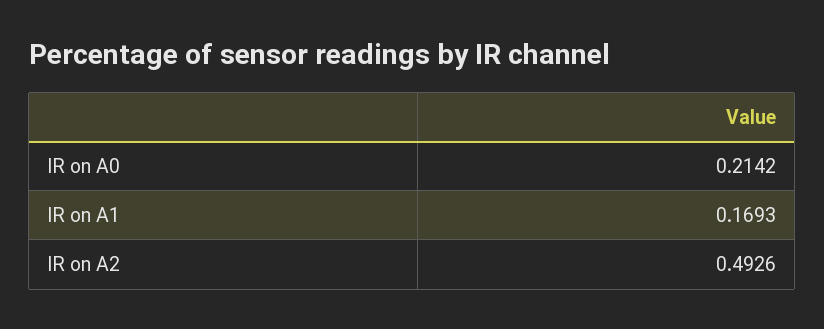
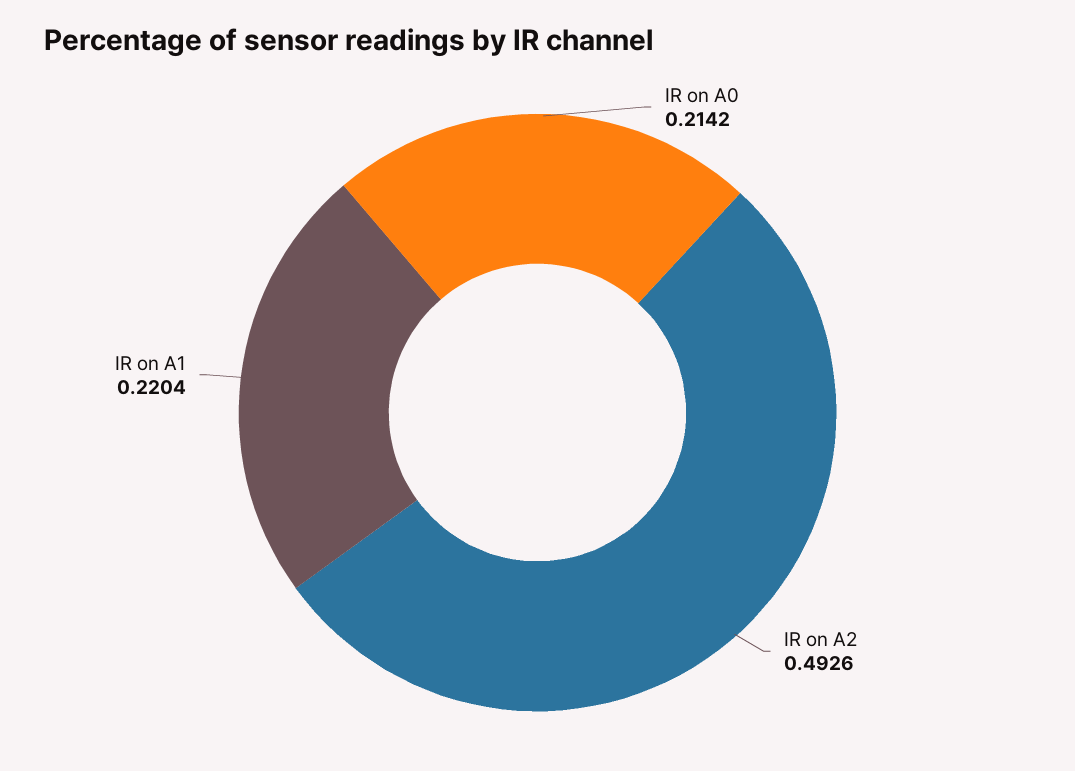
  {
    "IR on A0": 0.2142,
-   "IR on A1": 0.1693,
+   "IR on A1": 0.2204,
    "IR on A2": 0.4926
  }

